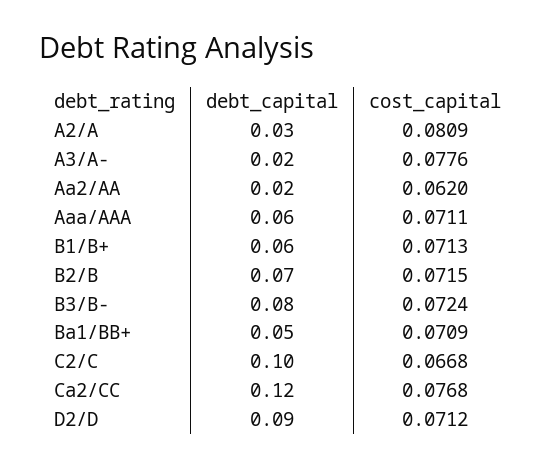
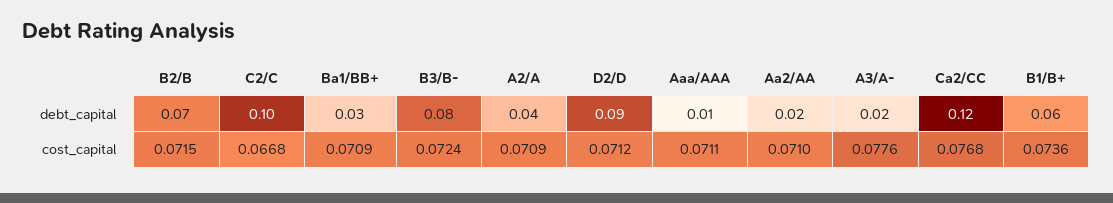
  {
    "debt_capital": {
-     "A2/A": 0.03,
+     "A2/A": 0.04,
      "A3/A-": 0.02,
      "Aa2/AA": 0.02,
-     "Aaa/AAA": 0.06,
+     "Aaa/AAA": 0.01,
      "B1/B+": 0.06,
      "B2/B": 0.07,
      "B3/B-": 0.08,
-     "Ba1/BB+": 0.05,
+     "Ba1/BB+": 0.03,
      "C2/C": 0.1,
      "Ca2/CC": 0.12,
      "D2/D": 0.09
    },
    "cost_capital": {
-     "A2/A": 0.0809,
+     "A2/A": 0.0709,
      "A3/A-": 0.0776,
-     "Aa2/AA": 0.062,
+     "Aa2/AA": 0.071,
      "Aaa/AAA": 0.0711,
-     "B1/B+": 0.0713,
+     "B1/B+": 0.0736,
      "B2/B": 0.0715,
      "B3/B-": 0.0724,
      "Ba1/BB+": 0.0709,
      "C2/C": 0.0668,
      "Ca2/CC": 0.0768,
      "D2/D": 0.0712
    }
  }

